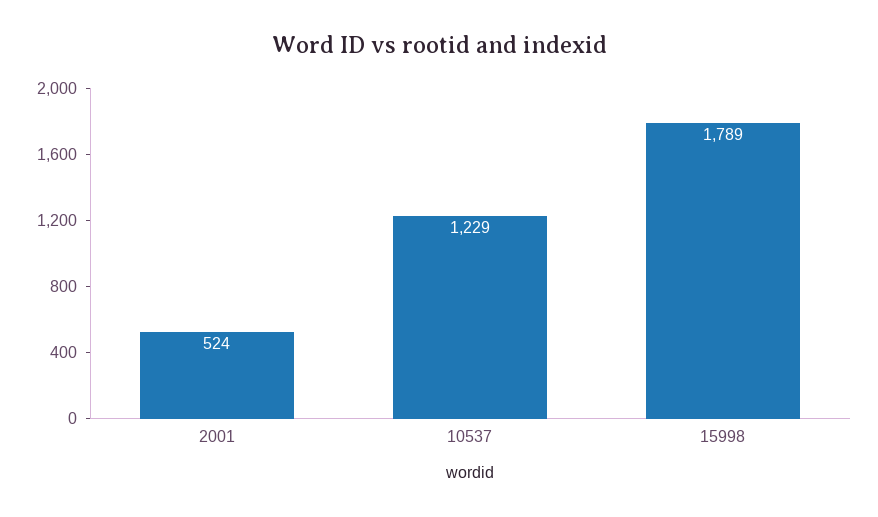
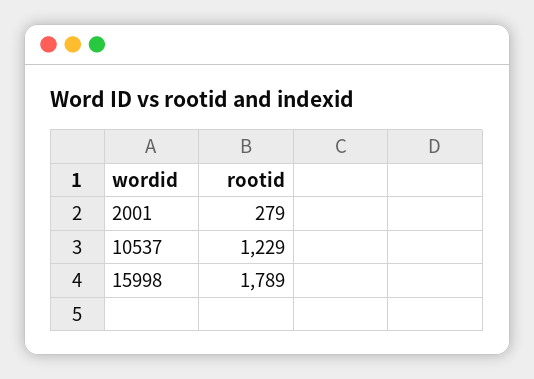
  {
-   "2001": 524,
+   "2001": 279,
    "10537": 1229,
    "15998": 1789
  }

